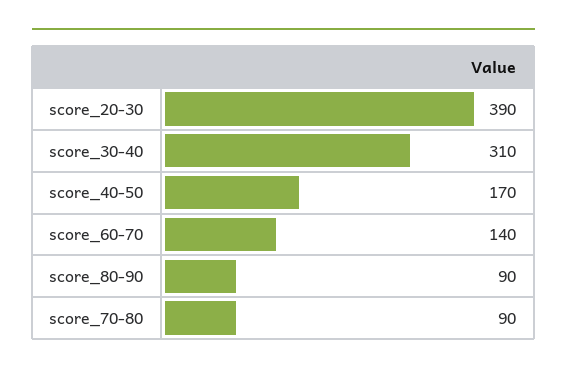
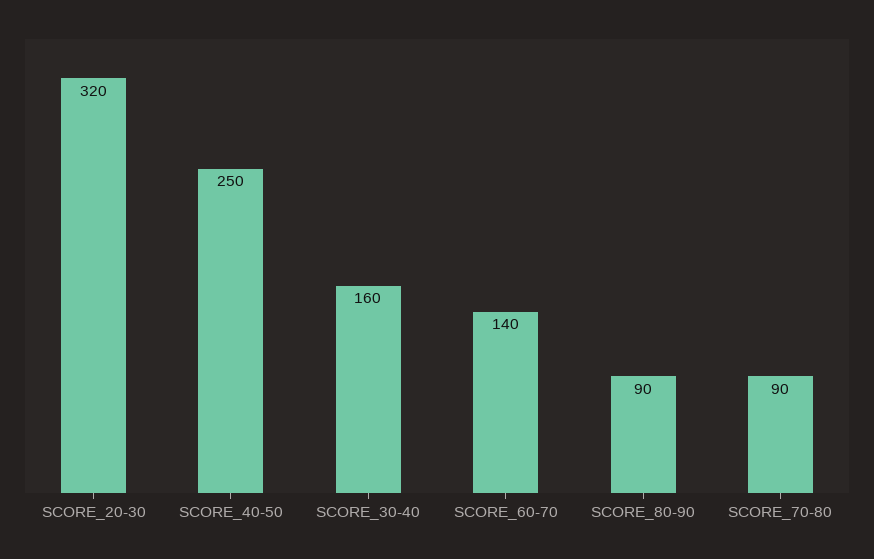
  {
-   "score_20-30": 390,
+   "score_20-30": 320,
-   "score_30-40": 310,
+   "score_30-40": 160,
-   "score_40-50": 170,
+   "score_40-50": 250,
    "score_60-70": 140,
    "score_80-90": 90,
    "score_70-80": 90
  }

